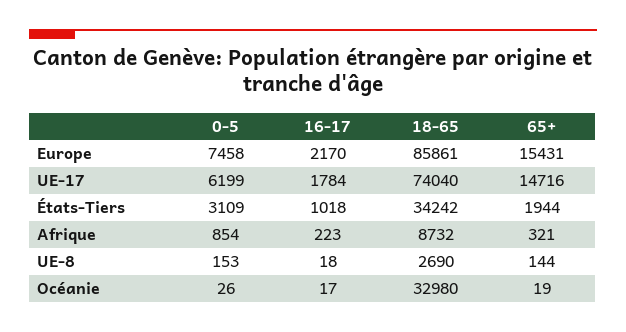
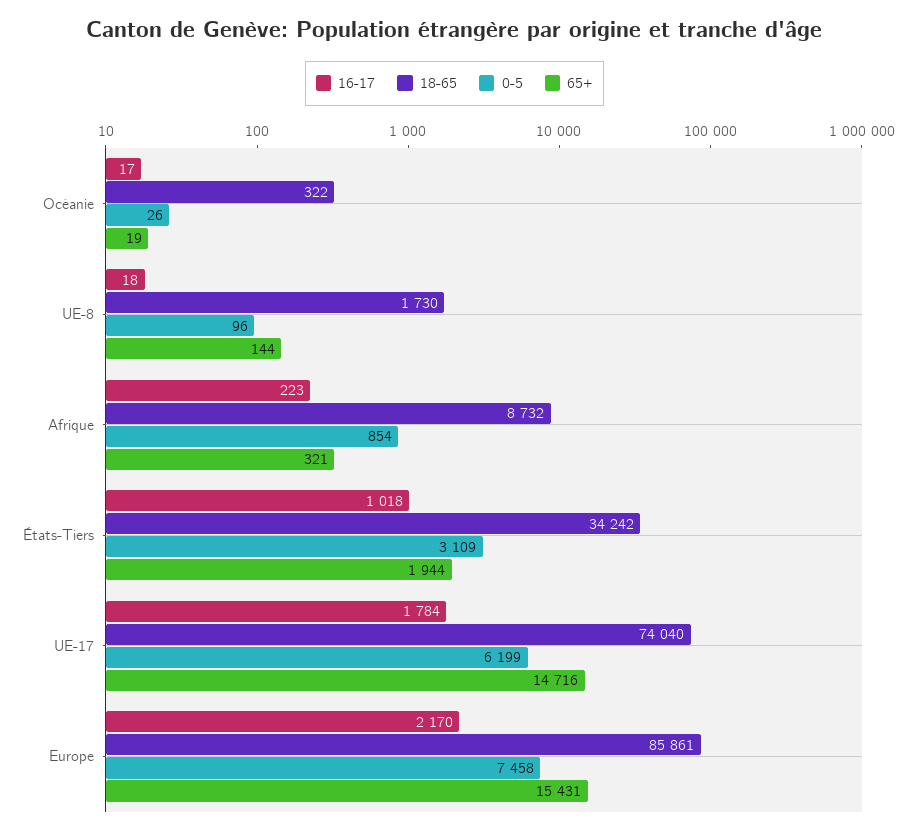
  {
    "0-5": {
      "Europe": 7458,
      "UE-17": 6199,
      "États-Tiers": 3109,
      "Afrique": 854,
-     "UE-8": 153,
+     "UE-8": 96,
      "Océanie": 26
    },
    "16-17": {
      "Europe": 2170,
      "UE-17": 1784,
      "États-Tiers": 1018,
      "Afrique": 223,
      "UE-8": 18,
      "Océanie": 17
    },
    "18-65": {
      "Europe": 85861,
      "UE-17": 74040,
      "États-Tiers": 34242,
      "Afrique": 8732,
-     "UE-8": 2690,
+     "UE-8": 1730,
-     "Océanie": 32980
+     "Océanie": 322
    },
    "65+": {
      "Europe": 15431,
      "UE-17": 14716,
      "États-Tiers": 1944,
      "Afrique": 321,
      "UE-8": 144,
      "Océanie": 19
    }
  }

